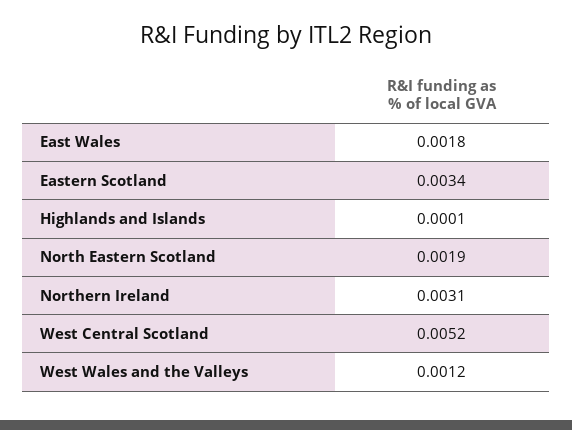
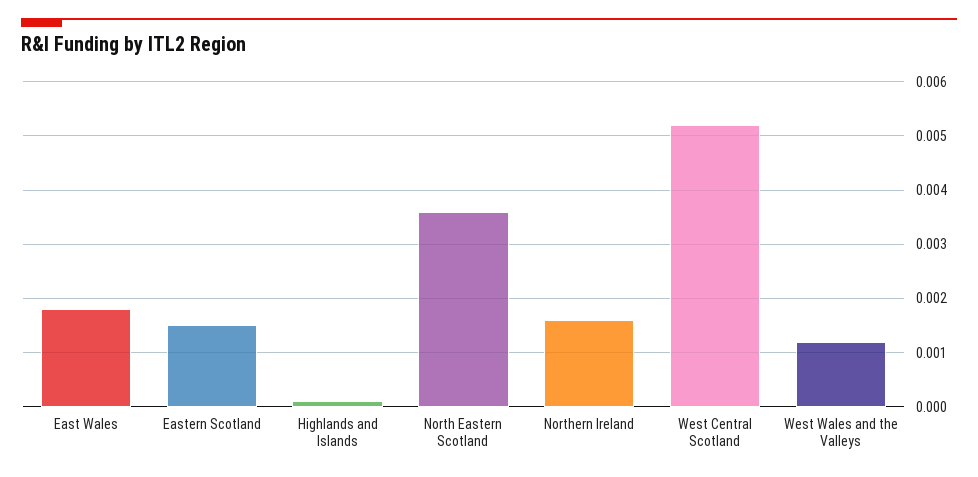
  {
    "East Wales": 0.0018,
-   "Eastern Scotland": 0.0034,
+   "Eastern Scotland": 0.0015,
    "Highlands and Islands": 0.0001,
-   "North Eastern Scotland": 0.0019,
+   "North Eastern Scotland": 0.0035,
-   "Northern Ireland": 0.0031,
+   "Northern Ireland": 0.0015,
    "West Central Scotland": 0.0052,
    "West Wales and the Valleys": 0.0012
  }

